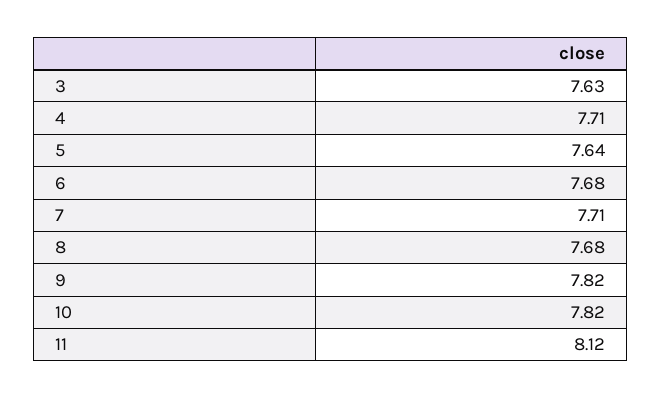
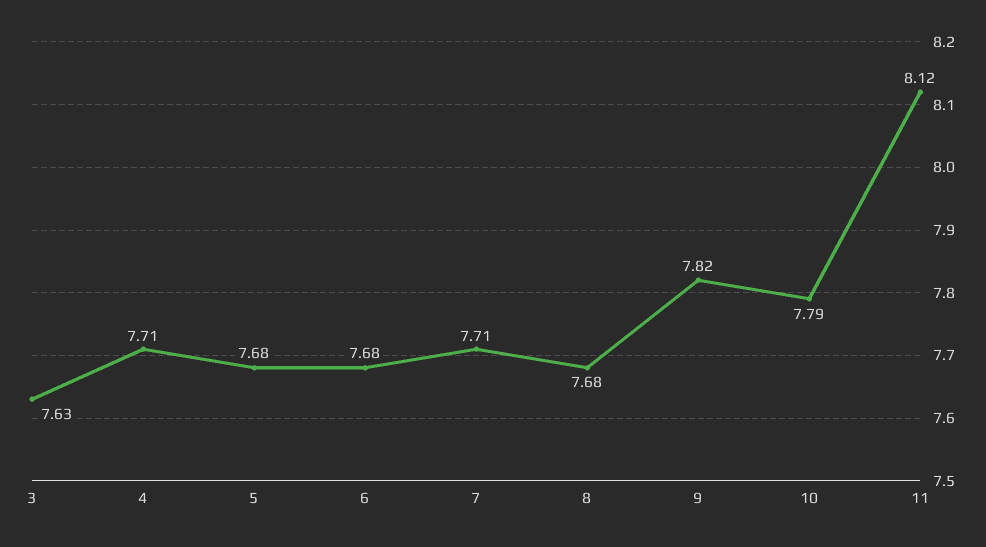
  {
    "3": 7.63,
    "4": 7.71,
-   "5": 7.64,
+   "5": 7.68,
    "6": 7.68,
    "7": 7.71,
    "8": 7.68,
    "9": 7.82,
-   "10": 7.82,
+   "10": 7.79,
    "11": 8.12
  }

